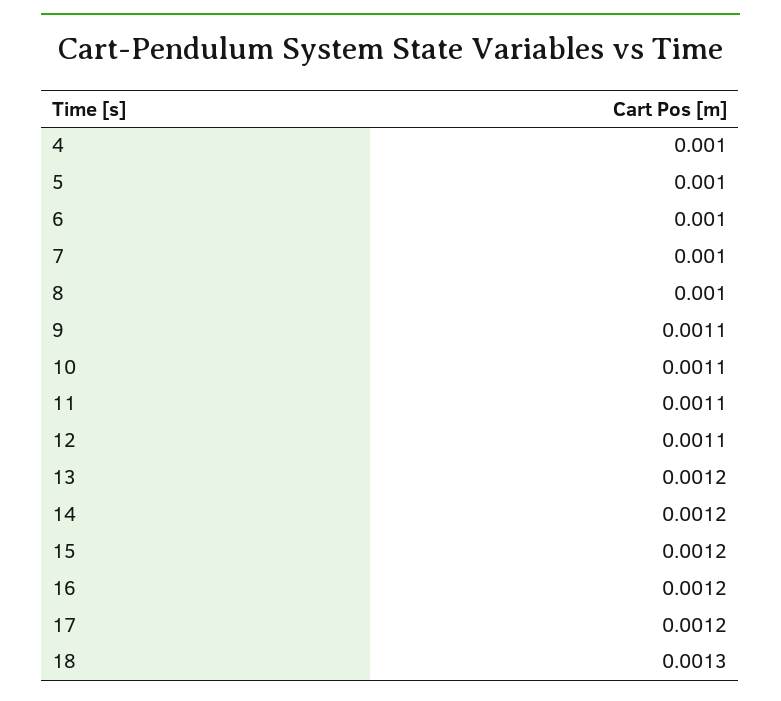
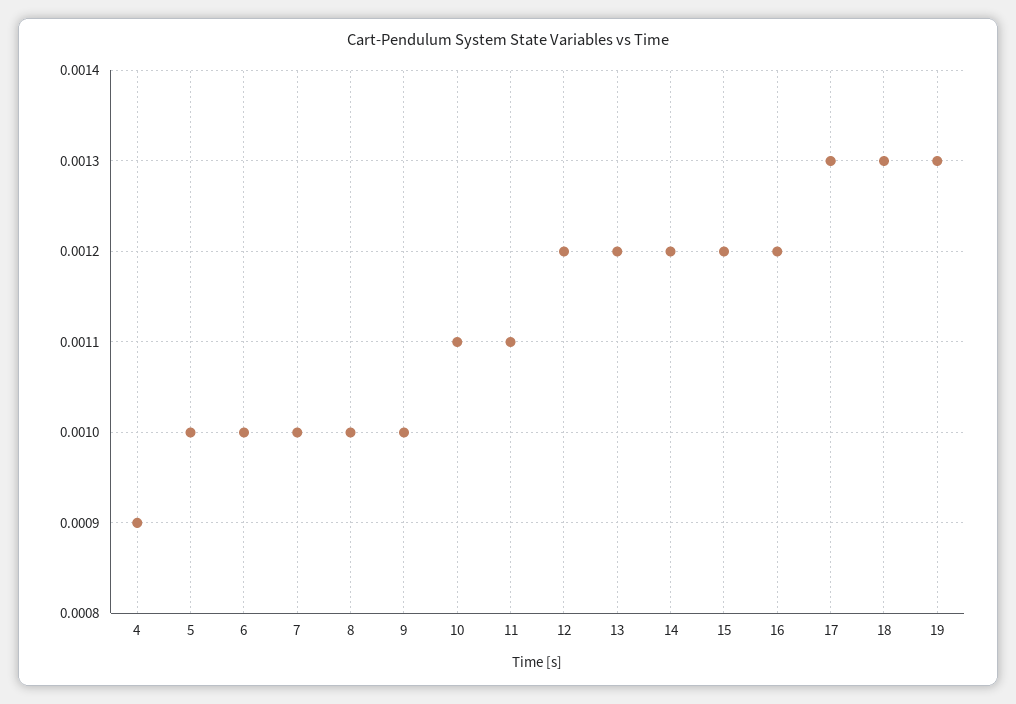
  {
-   "4": 0.001,
+   "4": 0.0009,
    "5": 0.001,
    "6": 0.001,
    "7": 0.001,
    "8": 0.001,
-   "9": 0.0011,
+   "9": 0.001,
    "10": 0.0011,
    "11": 0.0011,
-   "12": 0.0011,
+   "12": 0.0012,
    "13": 0.0012,
    "14": 0.0012,
    "15": 0.0012,
    "16": 0.0012,
-   "17": 0.0012,
+   "17": 0.0013,
-   "18": 0.0013
+   "18": 0.0013,
+   "19": 0.0013
  }

